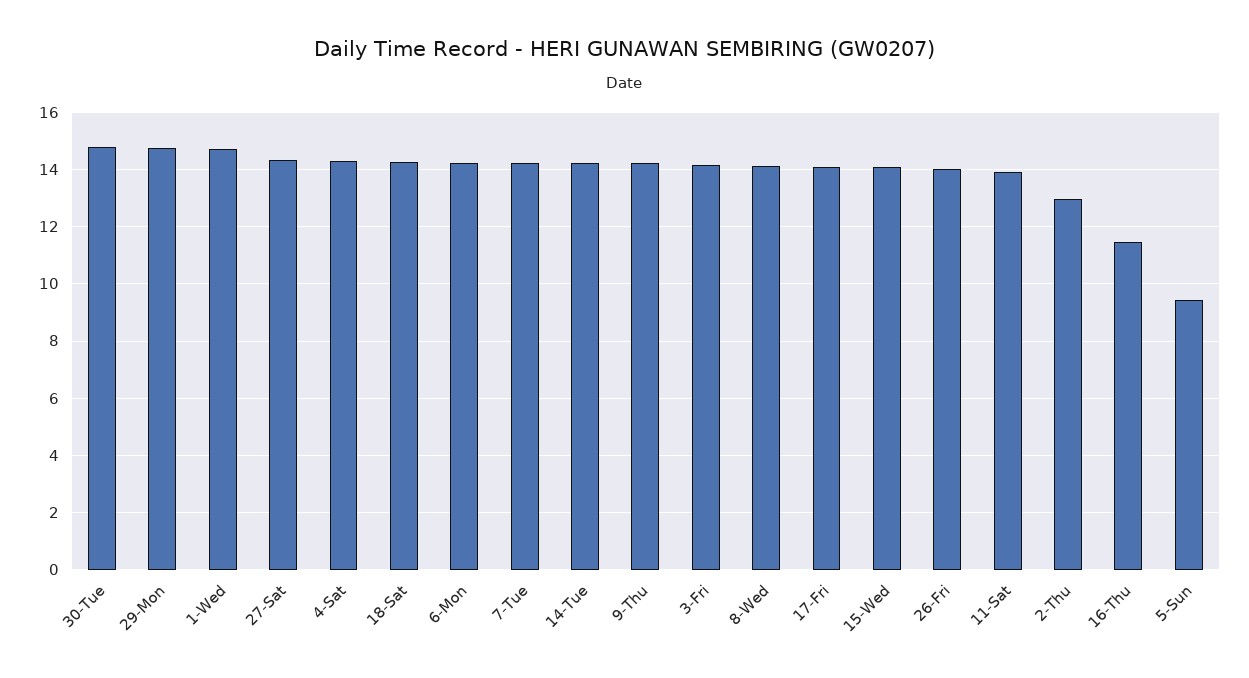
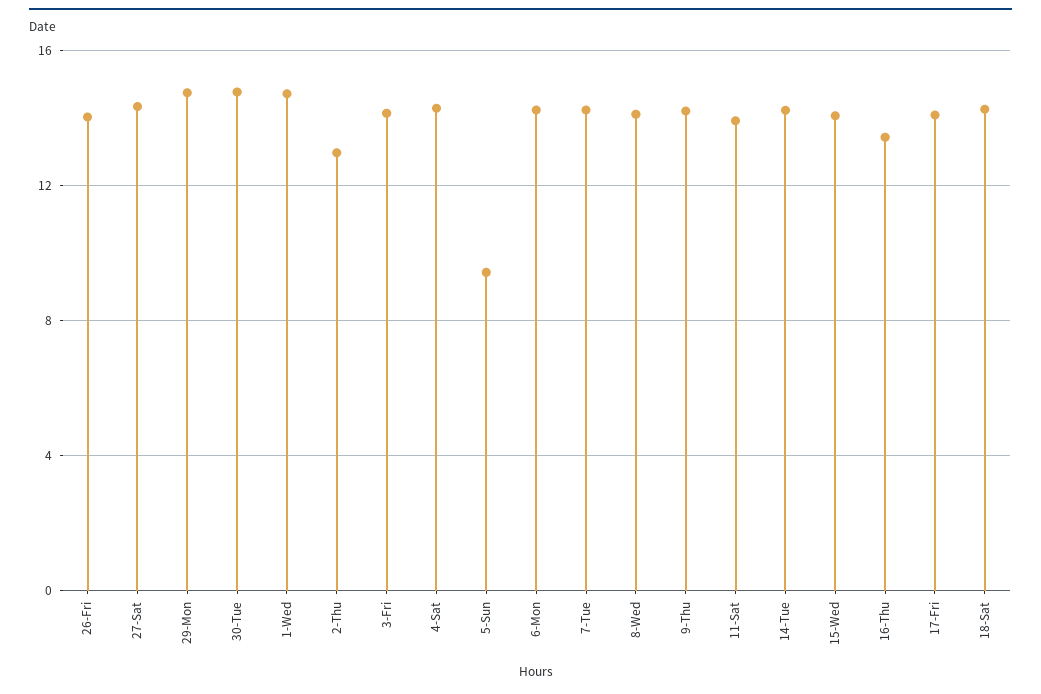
  {
    "30-Tue": 14.75,
    "29-Mon": 14.75,
    "1-Wed": 14.75,
    "27-Sat": 14.25,
    "4-Sat": 14.25,
    "18-Sat": 14.25,
    "6-Mon": 14.25,
    "7-Tue": 14.25,
    "14-Tue": 14.25,
    "9-Thu": 14.25,
    "3-Fri": 14.25,
    "8-Wed": 14,
    "17-Fri": 14,
    "15-Wed": 14,
    "26-Fri": 14,
    "11-Sat": 14,
    "2-Thu": 13,
-   "16-Thu": 11.5,
+   "16-Thu": 13.5,
    "5-Sun": 9.5
  }

